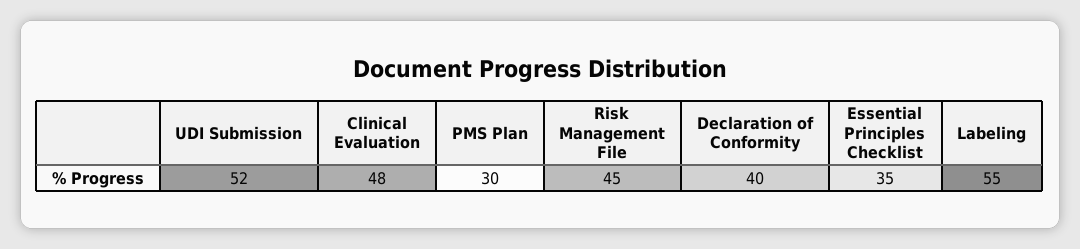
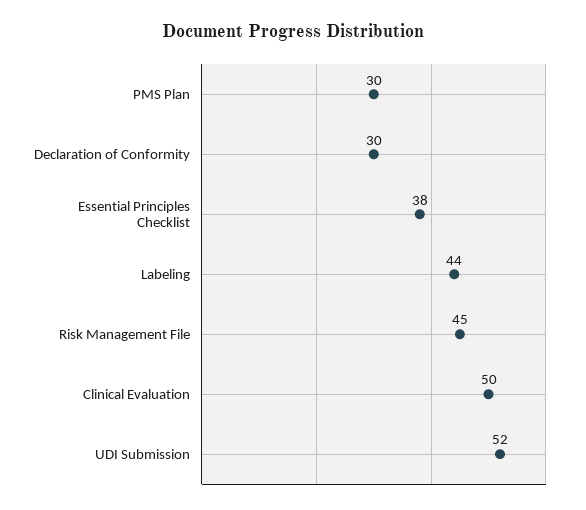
  {
    "UDI Submission": 52,
-   "Clinical Evaluation": 48,
+   "Clinical Evaluation": 50,
    "PMS Plan": 30,
    "Risk Management File": 45,
-   "Declaration of Conformity": 40,
+   "Declaration of Conformity": 30,
-   "Essential Principles Checklist": 35,
+   "Essential Principles Checklist": 38,
-   "Labeling": 55
+   "Labeling": 44
  }

